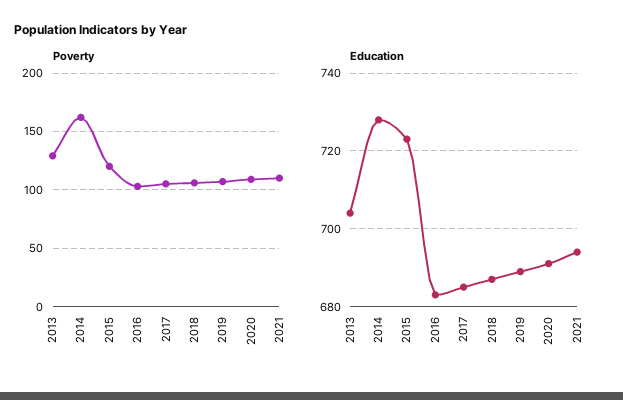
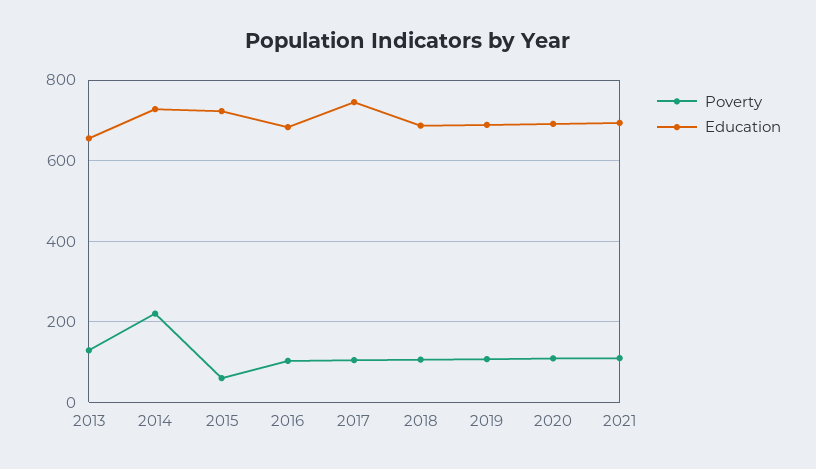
  {
    "Poverty": {
      "2013": 130,
-     "2014": 160,
+     "2014": 220,
-     "2015": 120,
+     "2015": 60,
      "2016": 100,
      "2017": 110,
      "2018": 110,
      "2019": 110,
      "2020": 110,
      "2021": 110
    },
    "Education": {
-     "2013": 705,
+     "2013": 660,
      "2014": 730,
      "2015": 725,
      "2016": 685,
-     "2017": 685,
+     "2017": 740,
      "2018": 685,
      "2019": 690,
      "2020": 690,
      "2021": 695
    }
  }

